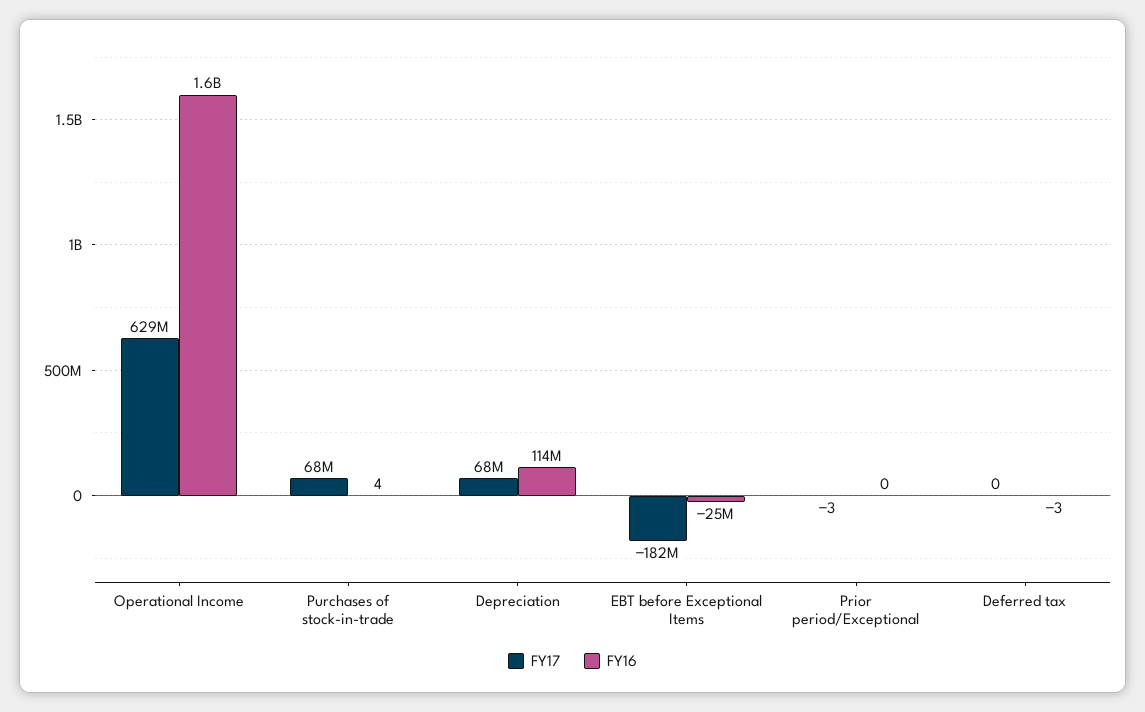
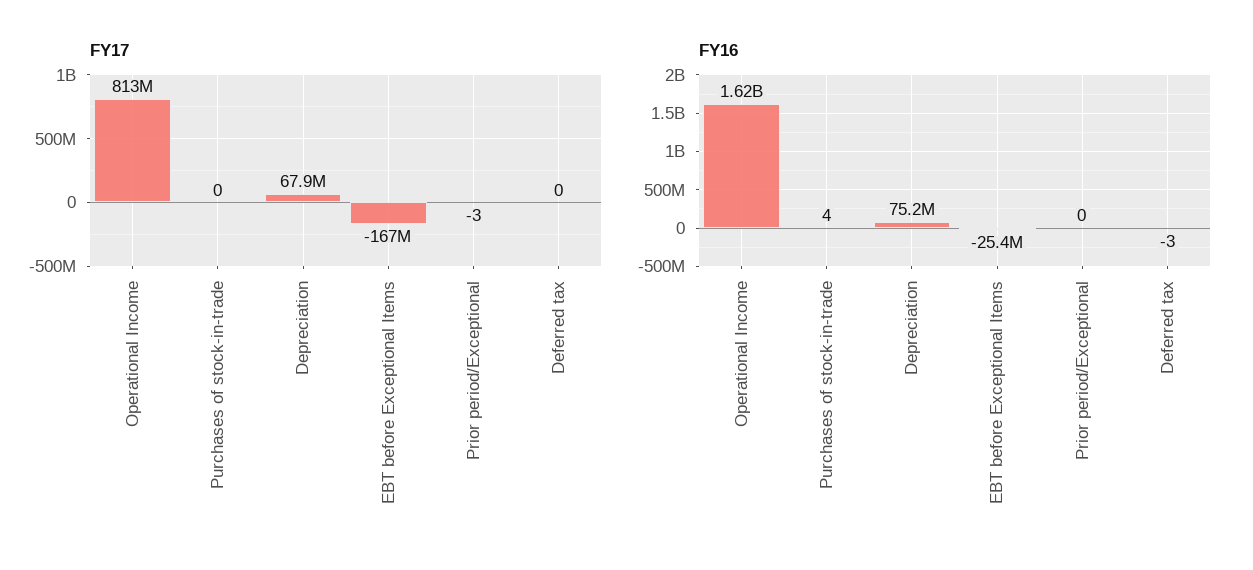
  {
    "FY17": {
-     "Operational Income": 629000000,
+     "Operational Income": 813000000,
-     "Purchases of stock-in-trade": 68000000,
+     "Purchases of stock-in-trade": 0,
      "Depreciation": 67900000,
-     "EBT before Exceptional Items": -182000000,
+     "EBT before Exceptional Items": -167000000,
      "Prior period/Exceptional": -3,
      "Deferred tax": 0
    },
    "FY16": {
      "Operational Income": 1620000000,
      "Purchases of stock-in-trade": 4,
-     "Depreciation": 114000000,
+     "Depreciation": 75200000,
      "EBT before Exceptional Items": -25400000,
      "Prior period/Exceptional": 0,
      "Deferred tax": -3
    }
  }

